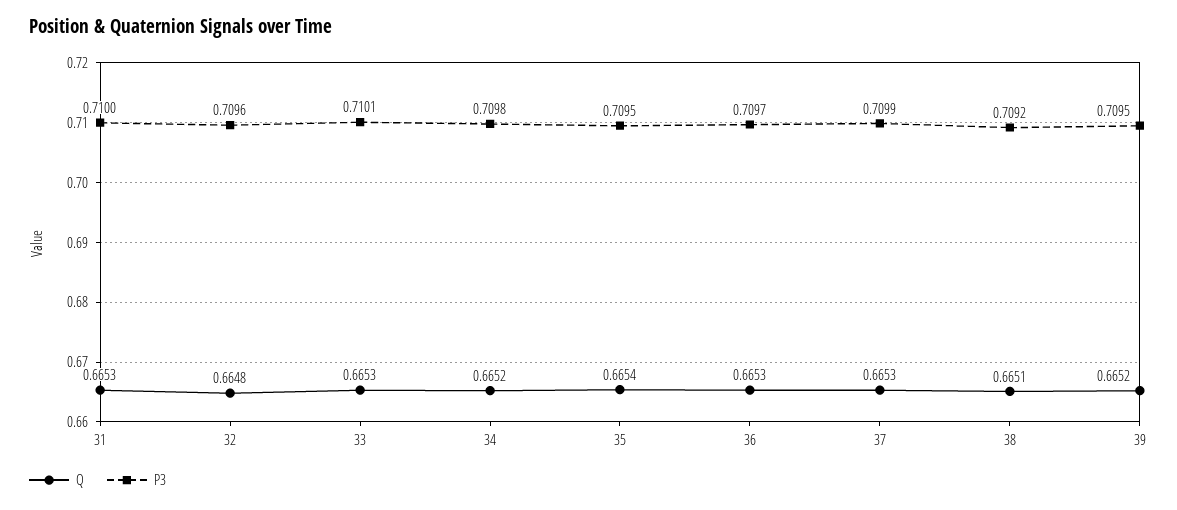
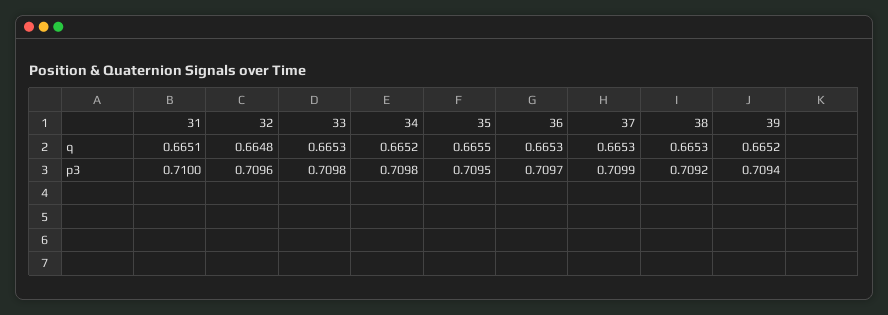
  {
    "Q": {
-     "31": 0.6653,
+     "31": 0.6651,
      "32": 0.6648,
      "33": 0.6653,
      "34": 0.6652,
-     "35": 0.6654,
+     "35": 0.6655,
      "36": 0.6653,
      "37": 0.6653,
-     "38": 0.6651,
+     "38": 0.6653,
      "39": 0.6652
    },
    "P3": {
      "31": 0.71,
      "32": 0.7096,
-     "33": 0.7101,
+     "33": 0.7098,
      "34": 0.7098,
      "35": 0.7095,
      "36": 0.7097,
      "37": 0.7099,
      "38": 0.7092,
-     "39": 0.7095
+     "39": 0.7094
    }
  }

